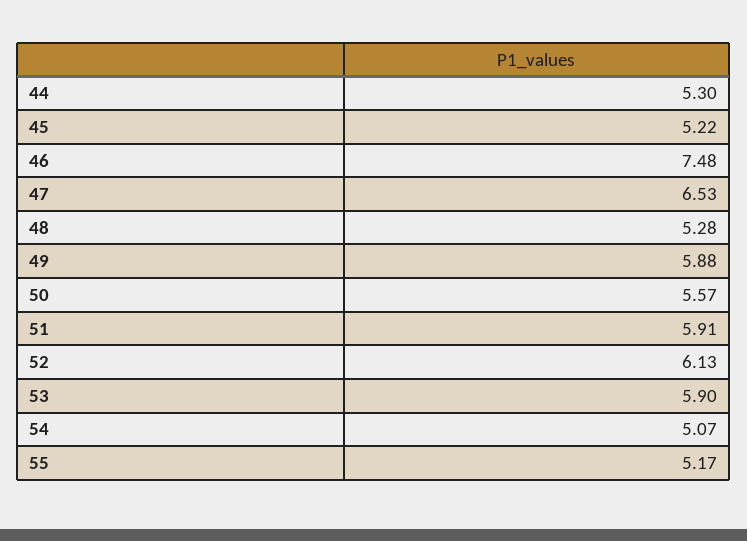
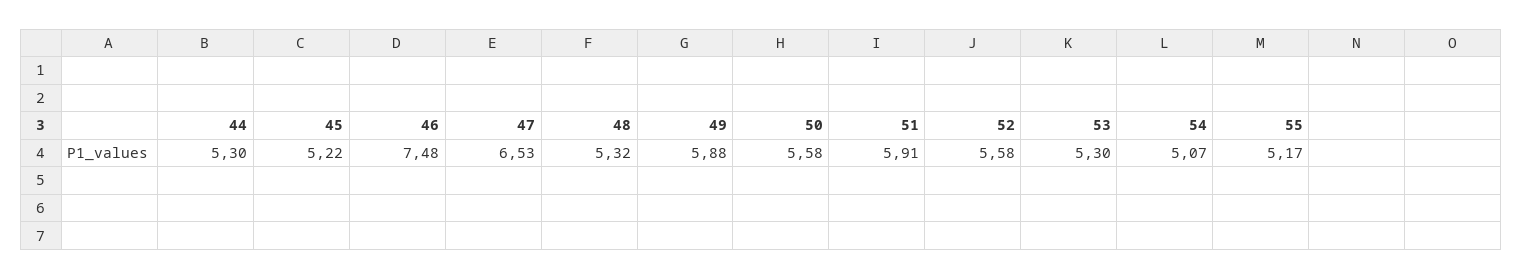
  {
    "44": 5.3,
    "45": 5.22,
    "46": 7.48,
    "47": 6.53,
-   "48": 5.28,
+   "48": 5.32,
    "49": 5.88,
-   "50": 5.57,
+   "50": 5.58,
    "51": 5.91,
-   "52": 6.13,
+   "52": 5.58,
-   "53": 5.9,
+   "53": 5.3,
    "54": 5.07,
    "55": 5.17
  }

